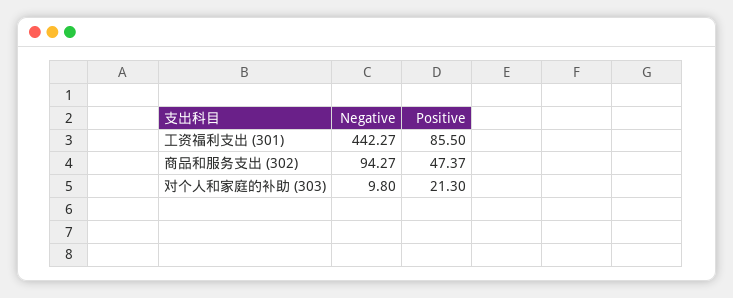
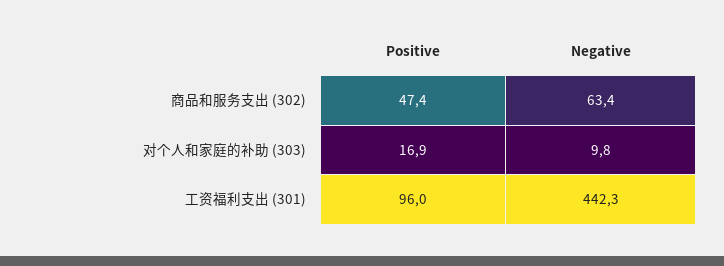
  {
    "Negative": {
      "工资福利支出 (301)": 442.27,
-     "商品和服务支出 (302)": 94.27,
+     "商品和服务支出 (302)": 63.4,
      "对个人和家庭的补助 (303)": 9.8
    },
    "Positive": {
-     "工资福利支出 (301)": 85.5,
+     "工资福利支出 (301)": 96,
      "商品和服务支出 (302)": 47.37,
-     "对个人和家庭的补助 (303)": 21.3
+     "对个人和家庭的补助 (303)": 16.9
    }
  }

